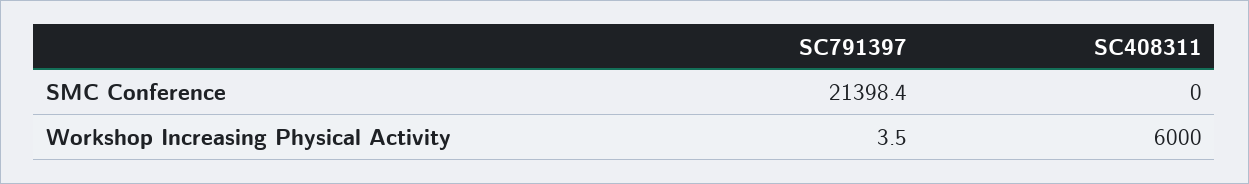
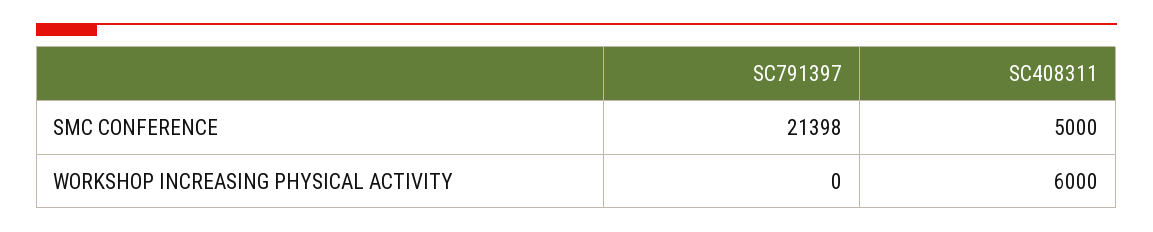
  {
    "SC791397": {
      "SMC Conference": 21398.4,
-     "Workshop Increasing Physical Activity": 3.5
+     "Workshop Increasing Physical Activity": 0
    },
    "SC408311": {
-     "SMC Conference": 0,
+     "SMC Conference": 5000,
      "Workshop Increasing Physical Activity": 6000
    }
  }

